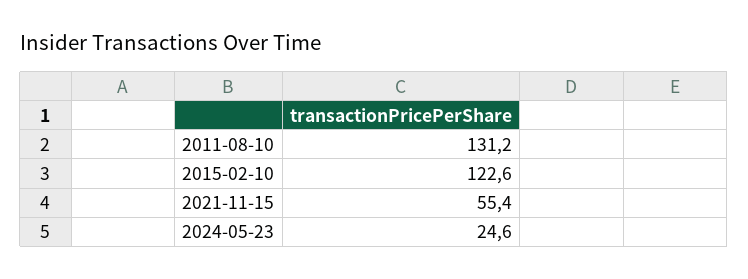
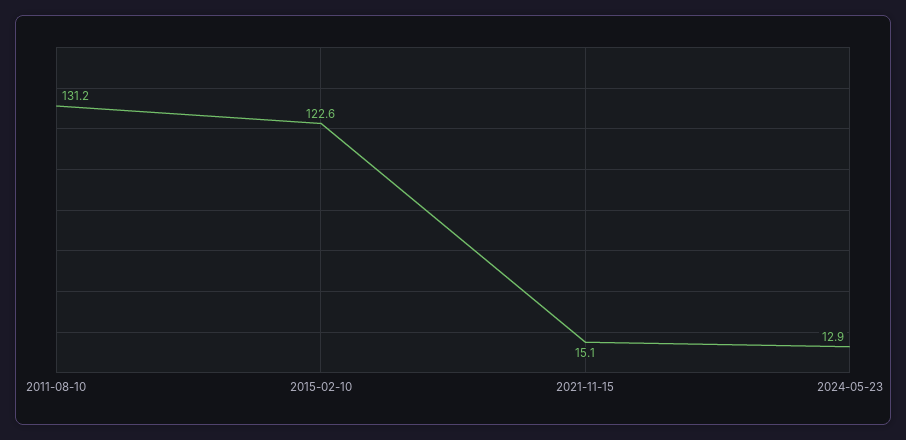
  {
    "2011-08-10": 131.2,
    "2015-02-10": 122.6,
-   "2021-11-15": 55.4,
+   "2021-11-15": 15.1,
-   "2024-05-23": 24.6
+   "2024-05-23": 12.9
  }

